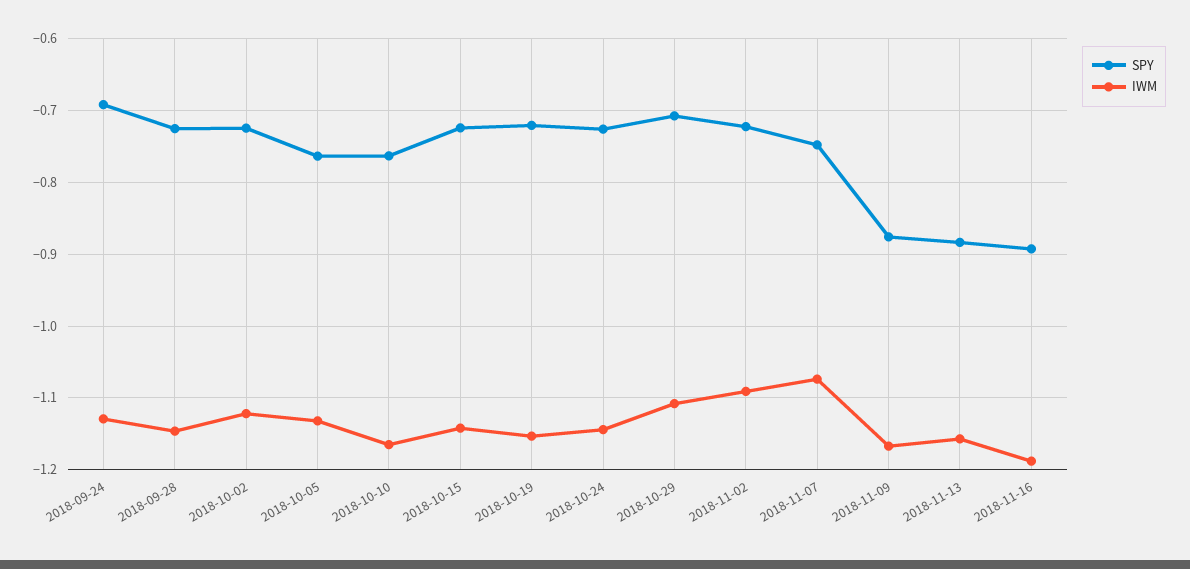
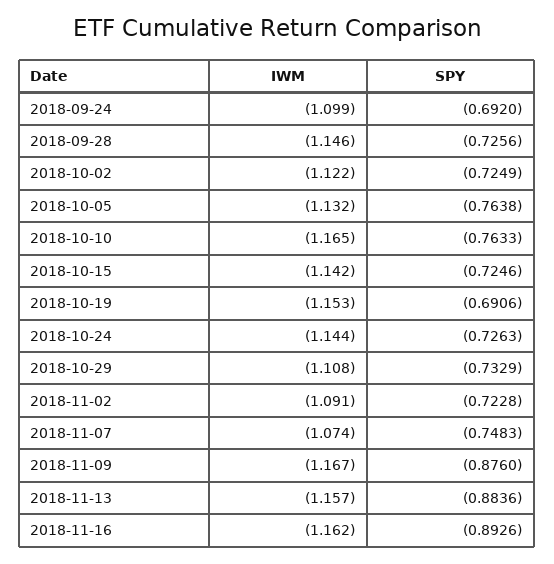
  {
    "SPY": {
      "2018-09-24": -0.692,
      "2018-09-28": -0.7256,
      "2018-10-02": -0.7249,
      "2018-10-05": -0.7638,
      "2018-10-10": -0.7633,
      "2018-10-15": -0.7246,
-     "2018-10-19": -0.72,
+     "2018-10-19": -0.6906,
      "2018-10-24": -0.7263,
-     "2018-10-29": -0.71,
+     "2018-10-29": -0.7329,
      "2018-11-02": -0.7228,
      "2018-11-07": -0.7483,
      "2018-11-09": -0.876,
      "2018-11-13": -0.8836,
      "2018-11-16": -0.8926
    },
    "IWM": {
-     "2018-09-24": -1.13,
+     "2018-09-24": -1.099,
      "2018-09-28": -1.146,
      "2018-10-02": -1.122,
      "2018-10-05": -1.132,
      "2018-10-10": -1.165,
      "2018-10-15": -1.142,
      "2018-10-19": -1.153,
      "2018-10-24": -1.144,
      "2018-10-29": -1.108,
      "2018-11-02": -1.091,
      "2018-11-07": -1.074,
      "2018-11-09": -1.167,
      "2018-11-13": -1.157,
-     "2018-11-16": -1.19
+     "2018-11-16": -1.162
    }
  }

